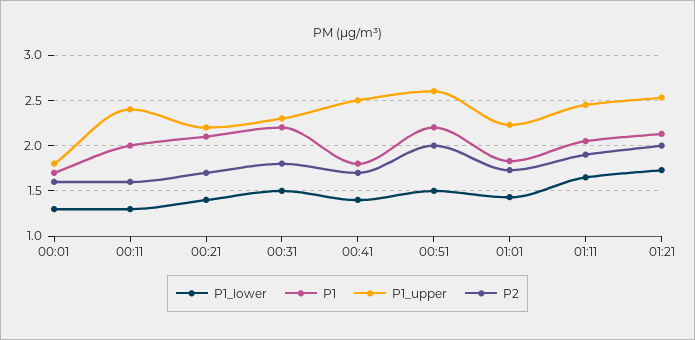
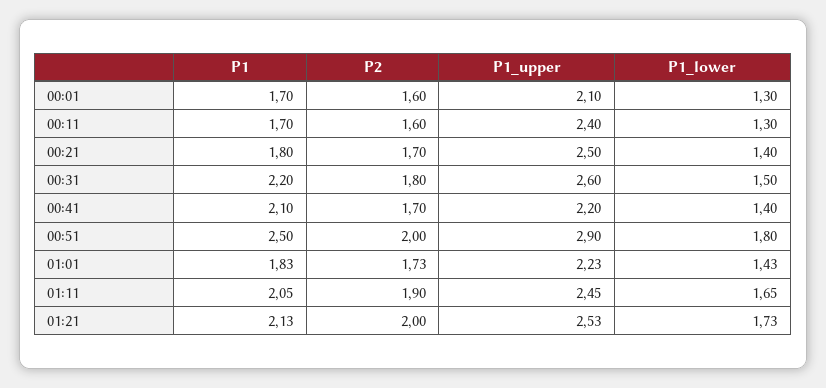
  {
    "P1_lower": {
      "00:01": 1.3,
      "00:11": 1.3,
      "00:21": 1.4,
      "00:31": 1.5,
      "00:41": 1.4,
-     "00:51": 1.5,
+     "00:51": 1.8,
      "01:01": 1.43,
      "01:11": 1.65,
      "01:21": 1.73
    },
    "P1": {
      "00:01": 1.7,
-     "00:11": 2,
+     "00:11": 1.7,
-     "00:21": 2.1,
+     "00:21": 1.8,
      "00:31": 2.2,
-     "00:41": 1.8,
+     "00:41": 2.1,
-     "00:51": 2.2,
+     "00:51": 2.5,
      "01:01": 1.83,
      "01:11": 2.05,
      "01:21": 2.13
    },
    "P1_upper": {
-     "00:01": 1.8,
+     "00:01": 2.1,
      "00:11": 2.4,
-     "00:21": 2.2,
+     "00:21": 2.5,
-     "00:31": 2.3,
+     "00:31": 2.6,
-     "00:41": 2.5,
+     "00:41": 2.2,
-     "00:51": 2.6,
+     "00:51": 2.9,
      "01:01": 2.23,
      "01:11": 2.45,
      "01:21": 2.53
    },
    "P2": {
      "00:01": 1.6,
      "00:11": 1.6,
      "00:21": 1.7,
      "00:31": 1.8,
      "00:41": 1.7,
      "00:51": 2,
      "01:01": 1.73,
      "01:11": 1.9,
      "01:21": 2
    }
  }

